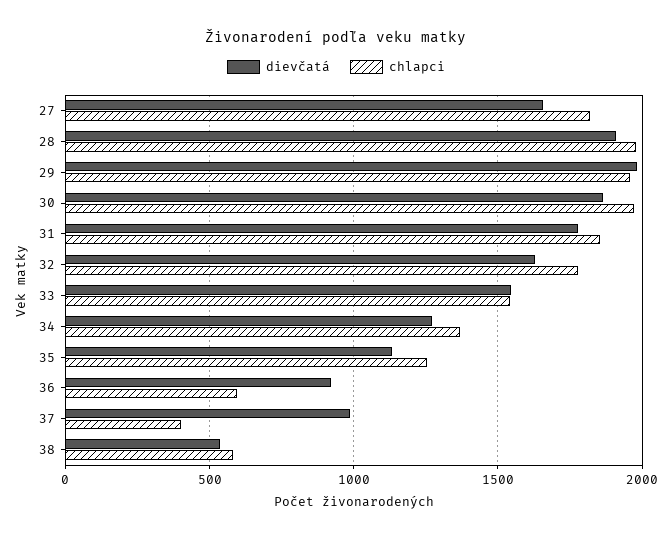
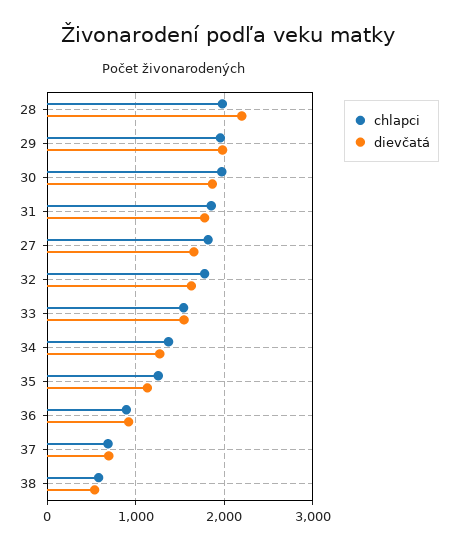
  {
    "dievčatá": {
      "27": 1650,
-     "28": 1900,
+     "28": 2200,
      "29": 2000,
      "30": 1850,
      "31": 1800,
      "32": 1650,
      "33": 1550,
      "34": 1250,
      "35": 1150,
      "36": 900,
-     "37": 1000,
+     "37": 700,
      "38": 550
    },
    "chlapci": {
      "27": 1800,
      "28": 2000,
      "29": 1950,
      "30": 1950,
      "31": 1850,
      "32": 1800,
      "33": 1550,
      "34": 1350,
      "35": 1250,
-     "36": 600,
+     "36": 900,
-     "37": 400,
+     "37": 700,
      "38": 600
    }
  }

